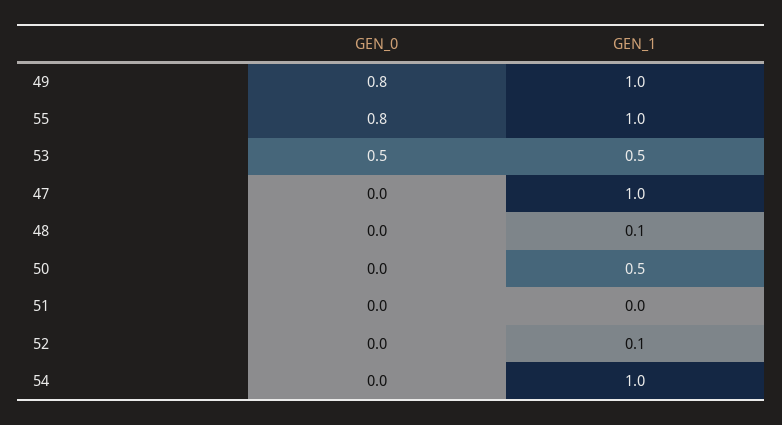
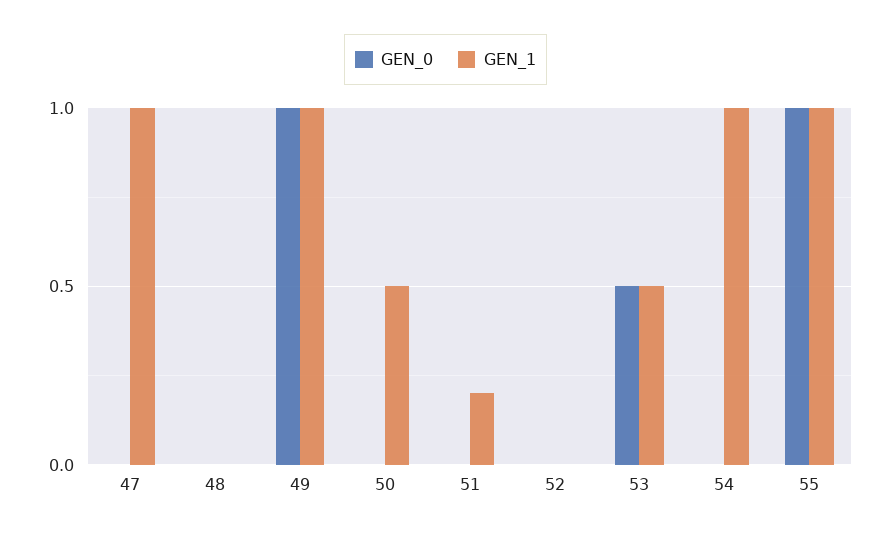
  {
    "GEN_0": {
-     "49": 0.8,
+     "49": 1,
-     "55": 0.8,
+     "55": 1,
      "53": 0.5,
      "47": 0,
      "48": 0,
      "50": 0,
      "51": 0,
      "52": 0,
      "54": 0
    },
    "GEN_1": {
      "49": 1,
      "55": 1,
      "53": 0.5,
      "47": 1,
-     "48": 0.1,
+     "48": 0,
      "50": 0.5,
-     "51": 0,
+     "51": 0.2,
-     "52": 0.1,
+     "52": 0,
      "54": 1
    }
  }

